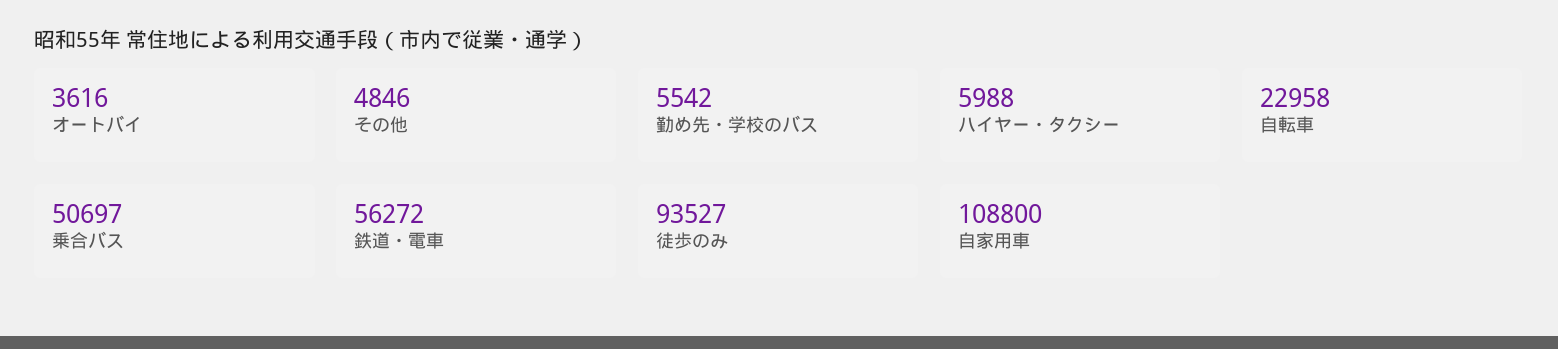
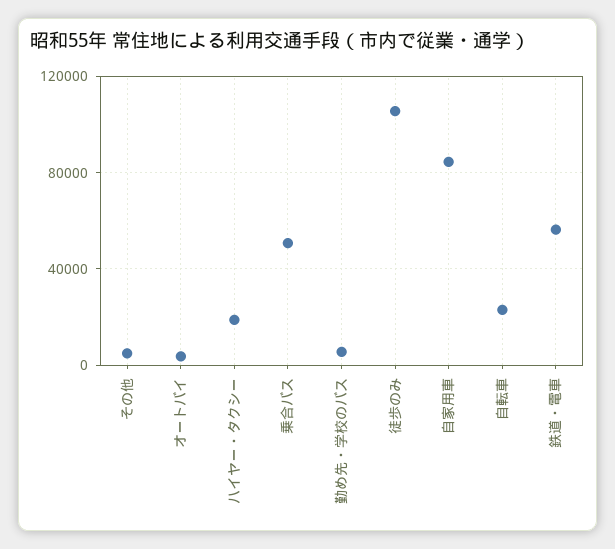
  {
    "オートバイ": 3616,
    "その他": 4846,
    "勤め先・学校のバス": 5542,
-   "ハイヤー・タクシー": 5988,
+   "ハイヤー・タクシー": 20000,
    "自転車": 22958,
    "乗合バス": 50697,
    "鉄道・電車": 56272,
-   "徒歩のみ": 93527,
+   "徒歩のみ": 105000,
-   "自家用車": 108800
+   "自家用車": 85000
  }

